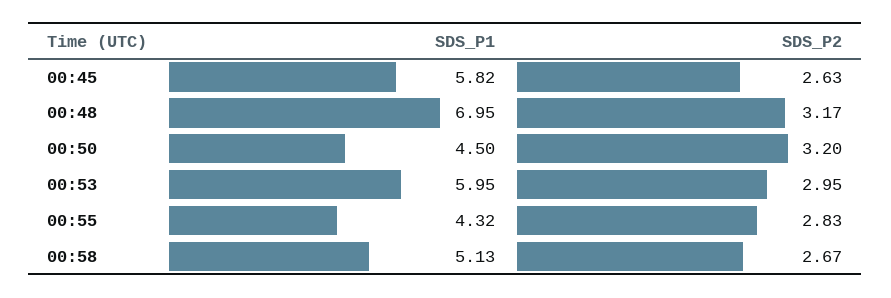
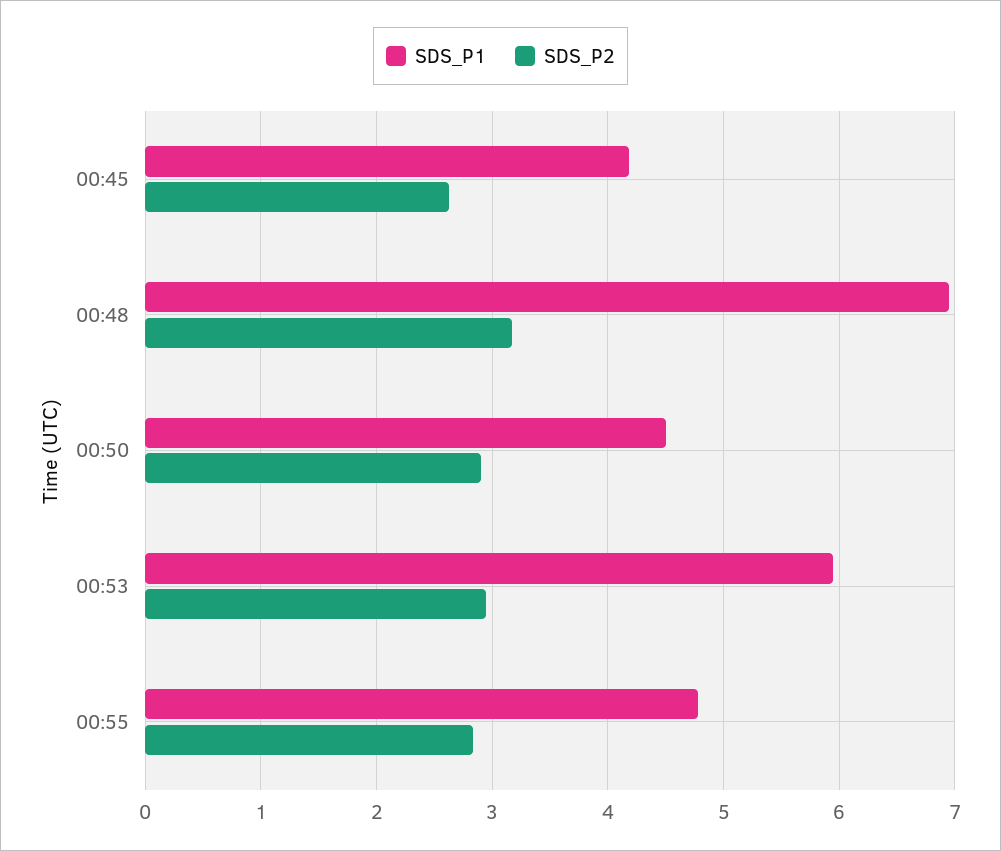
  {
    "SDS_P1": {
-     "00:45": 5.82,
+     "00:45": 4.2,
      "00:48": 6.95,
      "00:50": 4.5,
      "00:53": 5.95,
-     "00:55": 4.32,
+     "00:55": 4.8
-     "00:58": 5.13
    },
    "SDS_P2": {
      "00:45": 2.63,
      "00:48": 3.17,
-     "00:50": 3.2,
+     "00:50": 2.9,
      "00:53": 2.95,
-     "00:55": 2.83,
+     "00:55": 2.83
-     "00:58": 2.67
    }
  }

